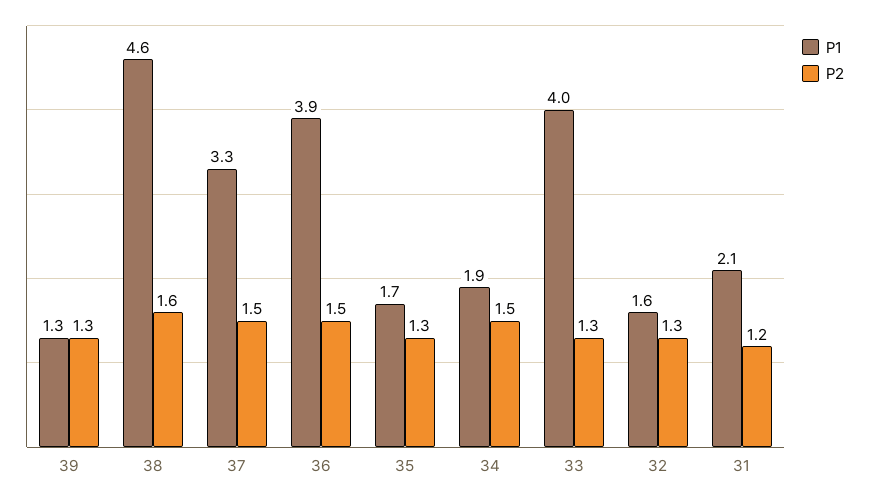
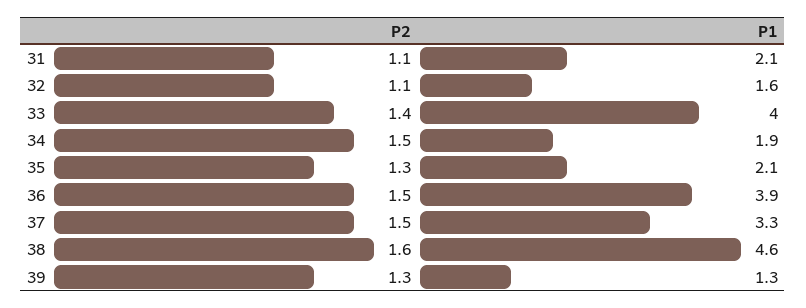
  {
    "P1": {
      "39": 1.3,
      "38": 4.6,
      "37": 3.3,
      "36": 3.9,
-     "35": 1.7,
+     "35": 2.1,
      "34": 1.9,
      "33": 4,
      "32": 1.6,
      "31": 2.1
    },
    "P2": {
      "39": 1.3,
      "38": 1.6,
      "37": 1.5,
      "36": 1.5,
      "35": 1.3,
      "34": 1.5,
-     "33": 1.3,
+     "33": 1.4,
-     "32": 1.3,
+     "32": 1.1,
-     "31": 1.2
+     "31": 1.1
    }
  }

